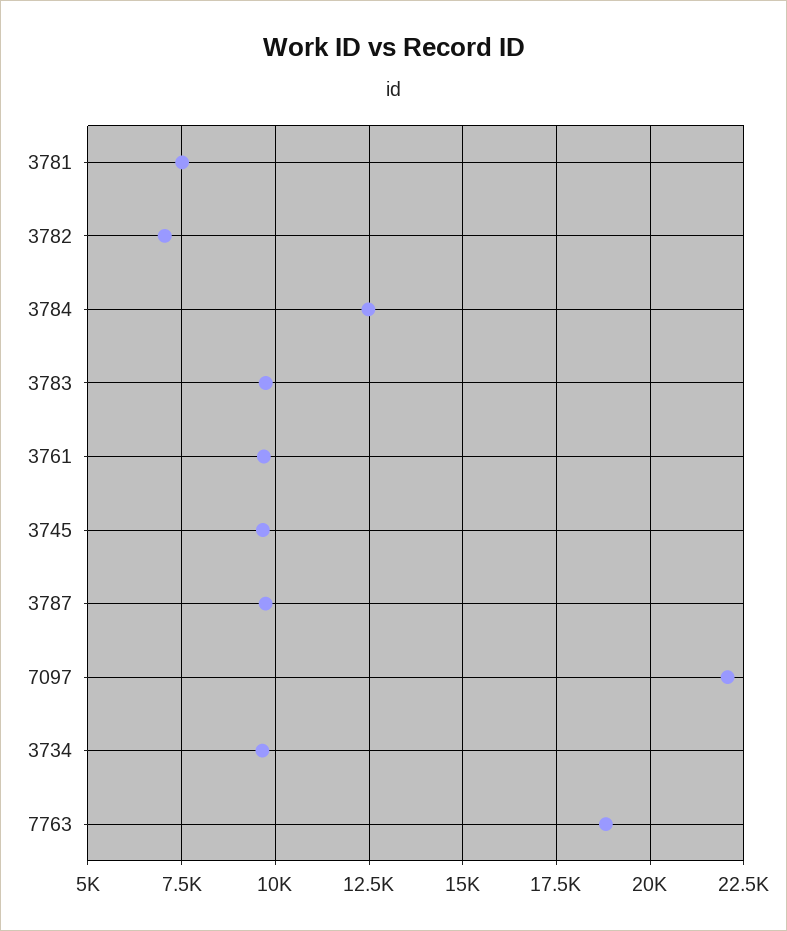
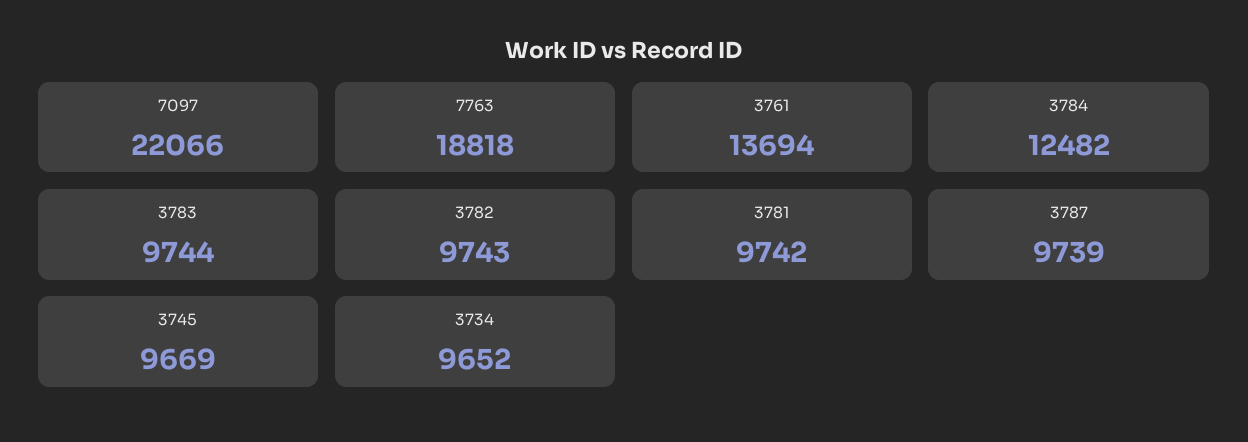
  {
-   "3781": 7500,
+   "3781": 9742,
-   "3782": 7000,
+   "3782": 9743,
    "3784": 12482,
    "3783": 9744,
-   "3761": 9750,
+   "3761": 13694,
    "3745": 9669,
    "3787": 9739,
    "7097": 22066,
    "3734": 9652,
    "7763": 18818
  }

